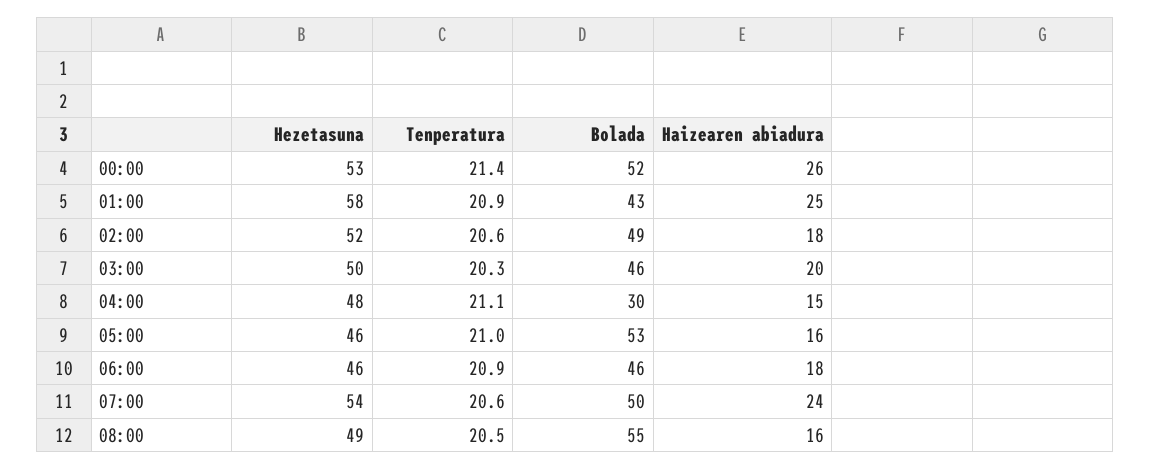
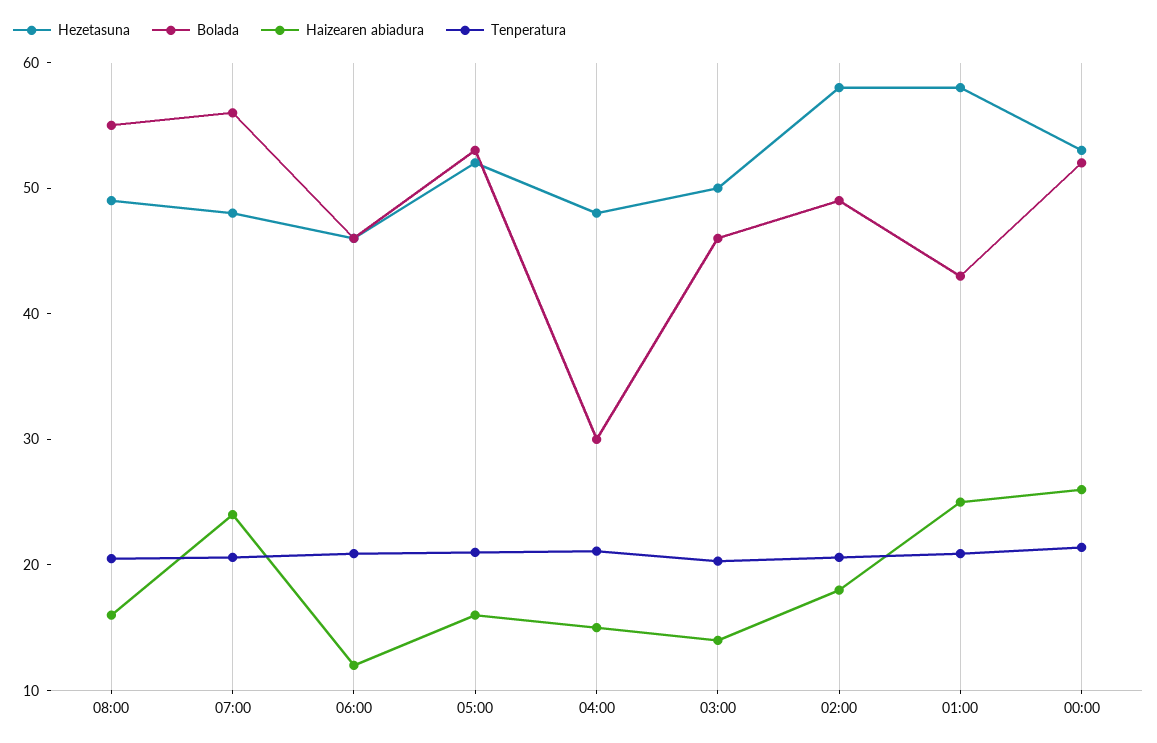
  {
    "Hezetasuna": {
      "00:00": 53,
      "01:00": 58,
-     "02:00": 52,
+     "02:00": 58,
      "03:00": 50,
      "04:00": 48,
-     "05:00": 46,
+     "05:00": 52,
      "06:00": 46,
-     "07:00": 54,
+     "07:00": 48,
      "08:00": 49
    },
    "Tenperatura": {
      "00:00": 21.4,
      "01:00": 20.9,
      "02:00": 20.6,
      "03:00": 20.3,
      "04:00": 21.1,
      "05:00": 21,
      "06:00": 20.9,
      "07:00": 20.6,
      "08:00": 20.5
    },
    "Bolada": {
      "00:00": 52,
      "01:00": 43,
      "02:00": 49,
      "03:00": 46,
      "04:00": 30,
      "05:00": 53,
      "06:00": 46,
-     "07:00": 50,
+     "07:00": 56,
      "08:00": 55
    },
    "Haizearen abiadura": {
      "00:00": 26,
      "01:00": 25,
      "02:00": 18,
-     "03:00": 20,
+     "03:00": 14,
      "04:00": 15,
      "05:00": 16,
-     "06:00": 18,
+     "06:00": 12,
      "07:00": 24,
      "08:00": 16
    }
  }

